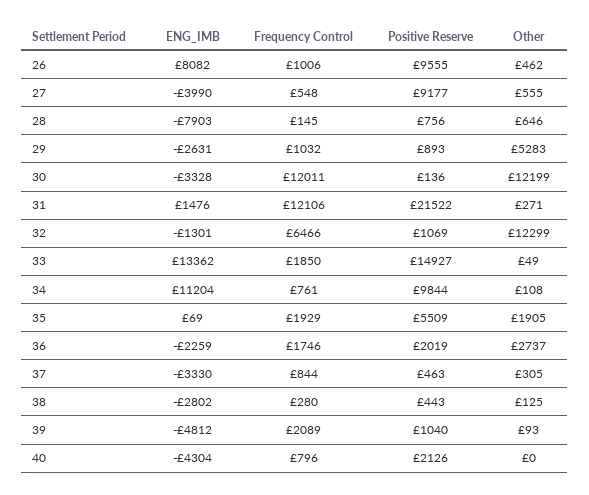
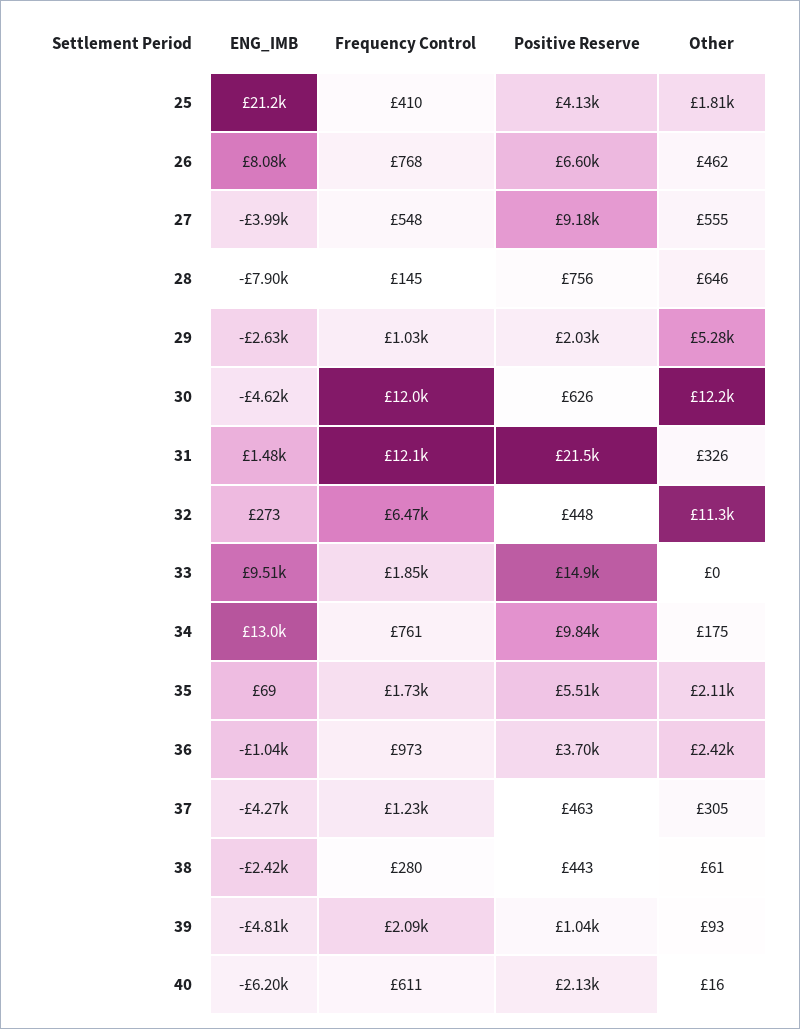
  {
    "ENG_IMB": {
      "26": 8082,
      "27": -3990,
      "28": -7903,
      "29": -2631,
-     "30": -3328,
+     "30": -4620,
      "31": 1476,
-     "32": -1301,
+     "32": 273,
-     "33": 13362,
+     "33": 9510,
-     "34": 11204,
+     "34": 13000,
      "35": 69,
-     "36": -2259,
+     "36": -1040,
-     "37": -3330,
+     "37": -4270,
-     "38": -2802,
+     "38": -2420,
      "39": -4812,
-     "40": -4304
+     "40": -6200,
+     "25": 21200
    },
    "Frequency Control": {
-     "26": 1006,
+     "26": 768,
      "27": 548,
      "28": 145,
      "29": 1032,
      "30": 12011,
      "31": 12106,
      "32": 6466,
      "33": 1850,
      "34": 761,
-     "35": 1929,
+     "35": 1730,
-     "36": 1746,
+     "36": 973,
-     "37": 844,
+     "37": 1230,
      "38": 280,
      "39": 2089,
-     "40": 796
+     "40": 611,
+     "25": 410
    },
    "Positive Reserve": {
-     "26": 9555,
+     "26": 6600,
      "27": 9177,
      "28": 756,
-     "29": 893,
+     "29": 2030,
-     "30": 136,
+     "30": 626,
      "31": 21522,
-     "32": 1069,
+     "32": 448,
      "33": 14927,
      "34": 9844,
      "35": 5509,
-     "36": 2019,
+     "36": 3700,
      "37": 463,
      "38": 443,
      "39": 1040,
-     "40": 2126
+     "40": 2126,
+     "25": 4130
    },
    "Other": {
      "26": 462,
      "27": 555,
      "28": 646,
      "29": 5283,
      "30": 12199,
-     "31": 271,
+     "31": 326,
-     "32": 12299,
+     "32": 11300,
-     "33": 49,
+     "33": 0,
-     "34": 108,
+     "34": 175,
-     "35": 1905,
+     "35": 2110,
-     "36": 2737,
+     "36": 2420,
      "37": 305,
-     "38": 125,
+     "38": 61,
      "39": 93,
-     "40": 0
+     "40": 16,
+     "25": 1810
    }
  }

